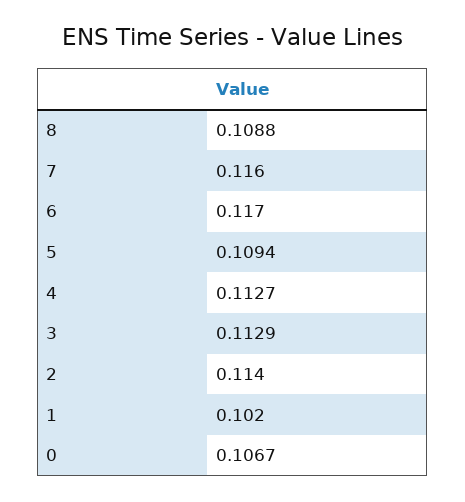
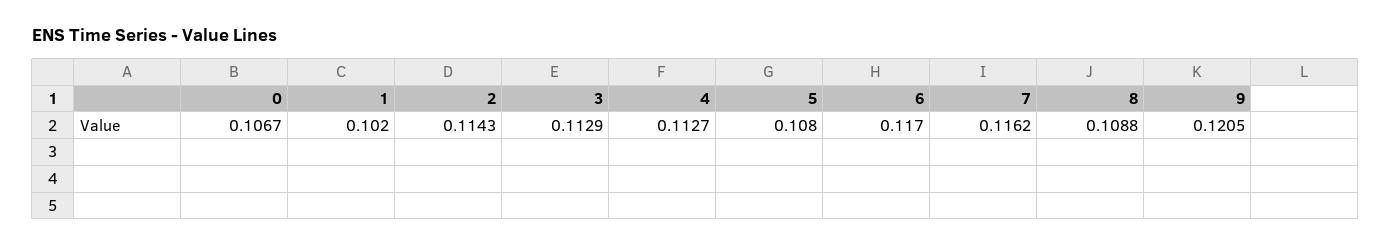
  {
    "8": 0.1088,
-   "7": 0.116,
+   "7": 0.1162,
    "6": 0.117,
-   "5": 0.1094,
+   "5": 0.108,
    "4": 0.1127,
    "3": 0.1129,
-   "2": 0.114,
+   "2": 0.1143,
    "1": 0.102,
-   "0": 0.1067
+   "0": 0.1067,
+   "9": 0.1205
  }

